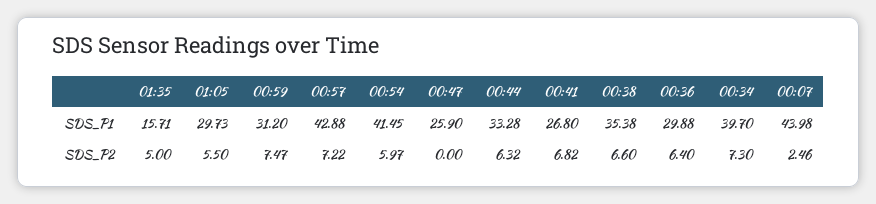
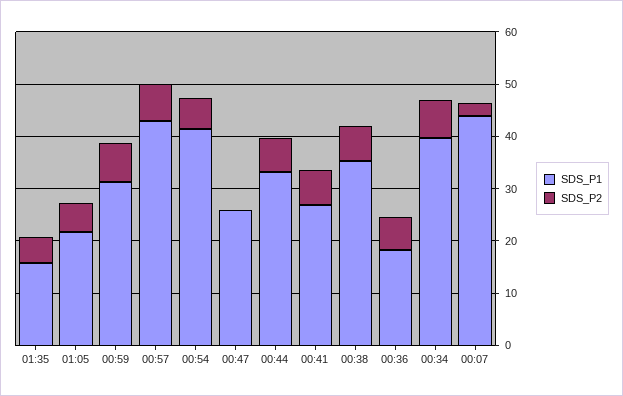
  {
    "SDS_P1": {
      "01:35": 15.71,
-     "01:05": 29.73,
+     "01:05": 22,
      "00:59": 31.2,
      "00:57": 42.88,
      "00:54": 41.45,
      "00:47": 25.9,
      "00:44": 33.28,
      "00:41": 26.8,
      "00:38": 35.38,
-     "00:36": 29.88,
+     "00:36": 18,
      "00:34": 39.7,
      "00:07": 43.98
    },
    "SDS_P2": {
      "01:35": 5,
      "01:05": 5.5,
      "00:59": 7.47,
      "00:57": 7.22,
      "00:54": 5.97,
      "00:47": 0,
      "00:44": 6.32,
      "00:41": 6.82,
      "00:38": 6.6,
      "00:36": 6.4,
      "00:34": 7.3,
      "00:07": 2.46
    }
  }

